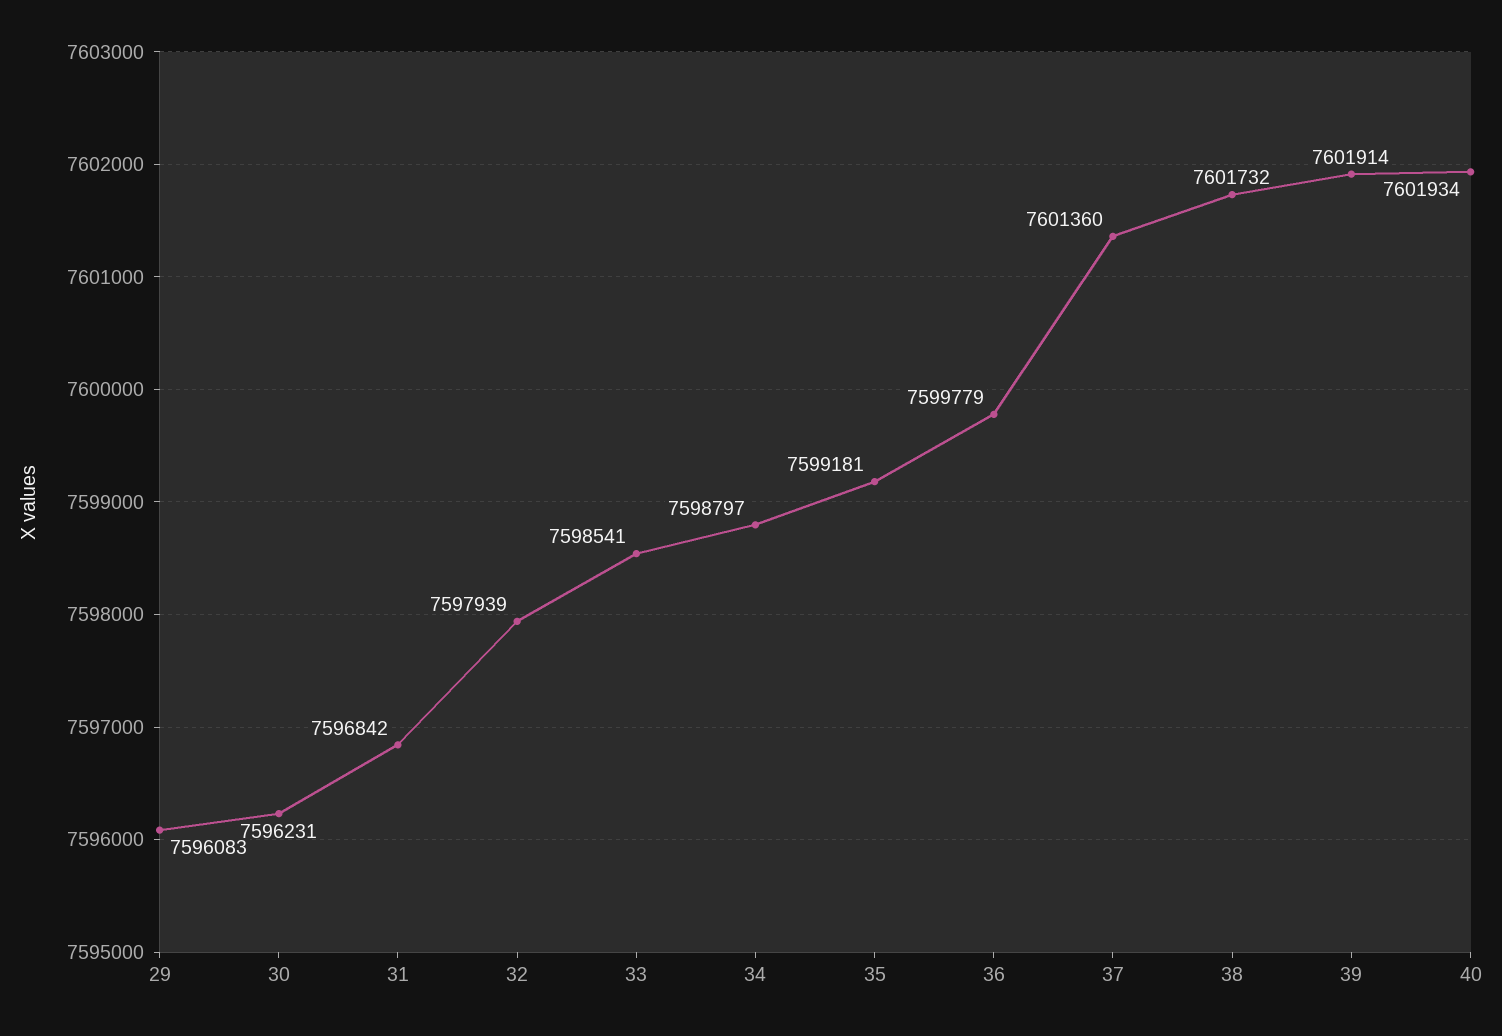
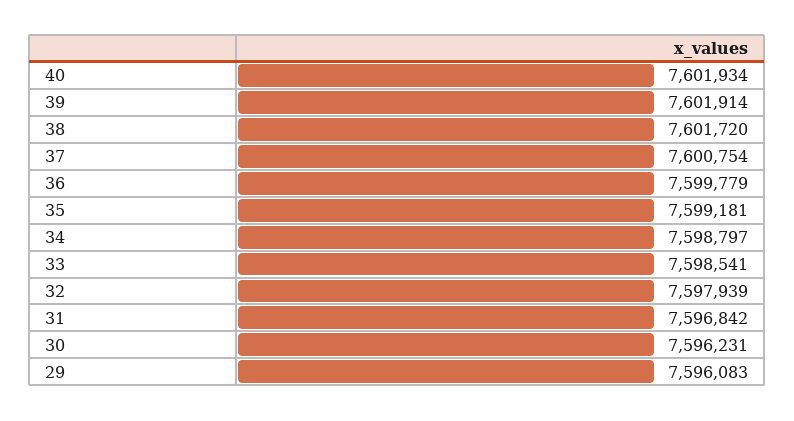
  {
    "29": 7596083,
    "30": 7596231,
    "31": 7596842,
    "32": 7597939,
    "33": 7598541,
    "34": 7598797,
    "35": 7599181,
    "36": 7599779,
-   "37": 7601360,
+   "37": 7600754,
-   "38": 7601732,
+   "38": 7601720,
    "39": 7601914,
    "40": 7601934
  }

